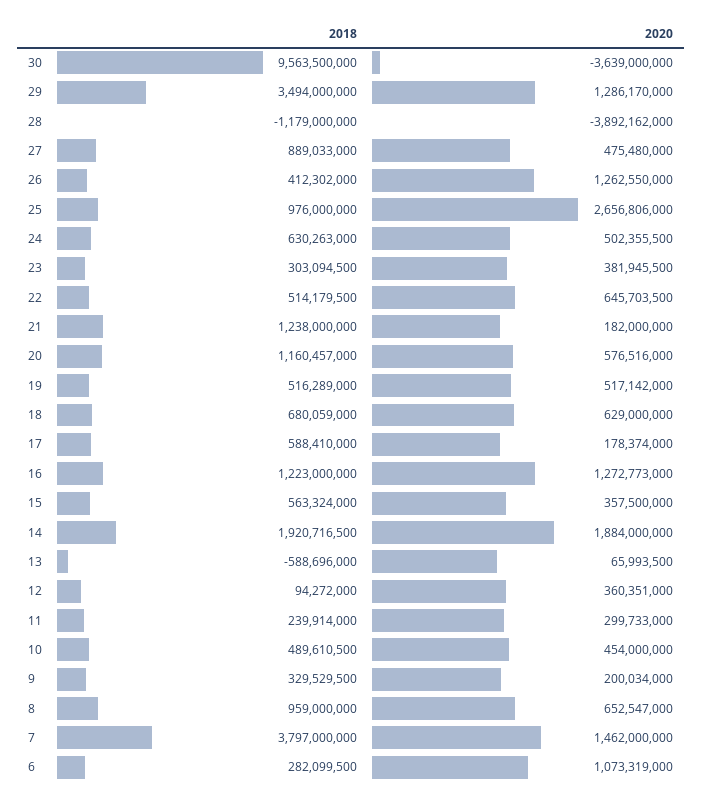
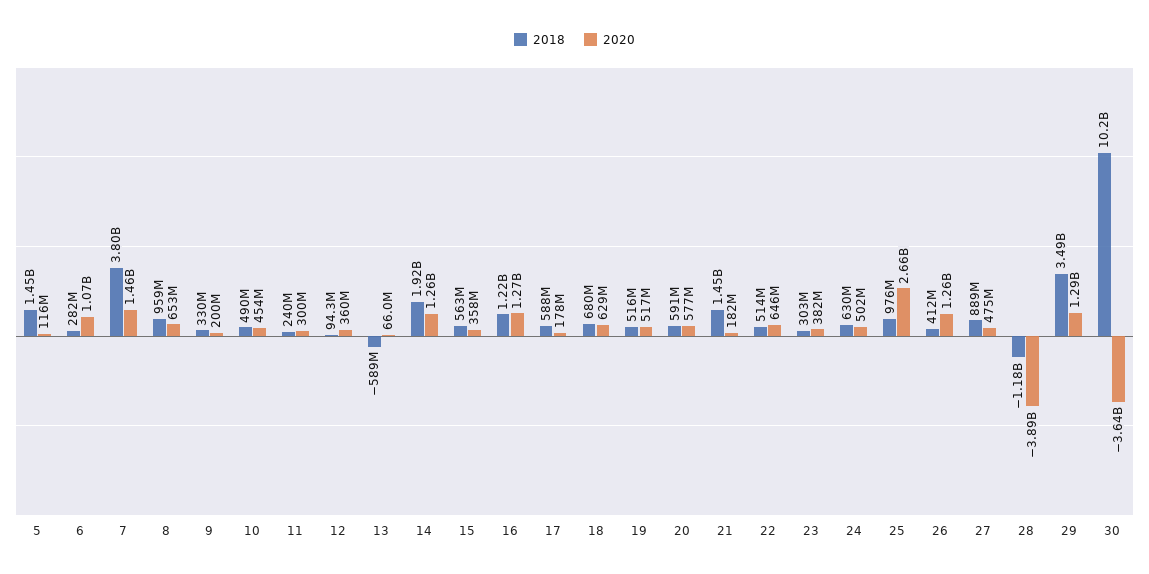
  {
    "2018": {
-     "30": 9563500000,
+     "30": 10200000000,
      "29": 3494000000,
      "28": -1179000000,
      "27": 889033000,
      "26": 412302000,
      "25": 976000000,
      "24": 630263000,
      "23": 303094500,
      "22": 514179500,
-     "21": 1238000000,
+     "21": 1450000000,
-     "20": 1160457000,
+     "20": 591000000,
      "19": 516289000,
      "18": 680059000,
      "17": 588410000,
      "16": 1223000000,
      "15": 563324000,
      "14": 1920716500,
      "13": -588696000,
      "12": 94272000,
      "11": 239914000,
      "10": 489610500,
      "9": 329529500,
      "8": 959000000,
      "7": 3797000000,
-     "6": 282099500
+     "6": 282099500,
+     "5": 1450000000
    },
    "2020": {
      "30": -3639000000,
      "29": 1286170000,
      "28": -3892162000,
      "27": 475480000,
      "26": 1262550000,
      "25": 2656806000,
      "24": 502355500,
      "23": 381945500,
      "22": 645703500,
      "21": 182000000,
      "20": 576516000,
      "19": 517142000,
      "18": 629000000,
      "17": 178374000,
      "16": 1272773000,
      "15": 357500000,
-     "14": 1884000000,
+     "14": 1260000000,
      "13": 65993500,
      "12": 360351000,
      "11": 299733000,
      "10": 454000000,
      "9": 200034000,
      "8": 652547000,
      "7": 1462000000,
-     "6": 1073319000
+     "6": 1073319000,
+     "5": 116000000
    }
  }

